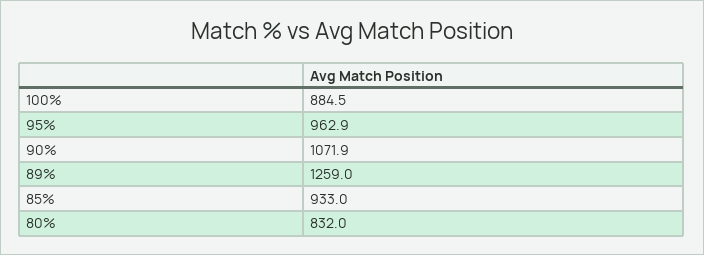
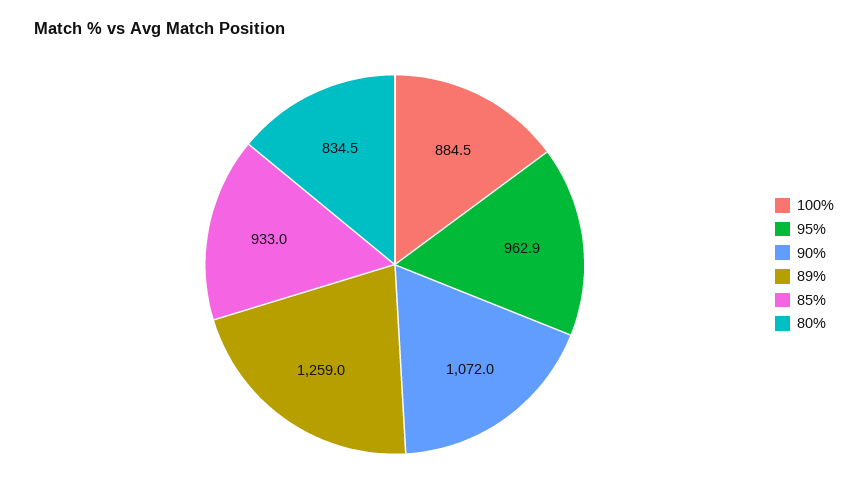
  {
    "100%": 884.5,
    "95%": 962.9,
-   "90%": 1071.9,
+   "90%": 1072,
    "89%": 1259,
    "85%": 933,
-   "80%": 832
+   "80%": 834.5
  }

